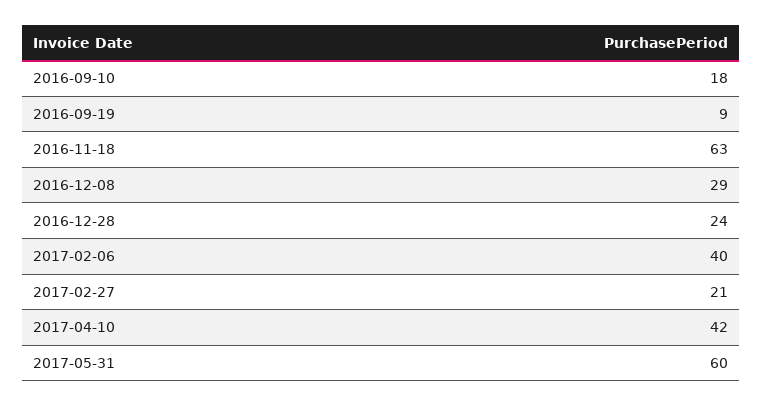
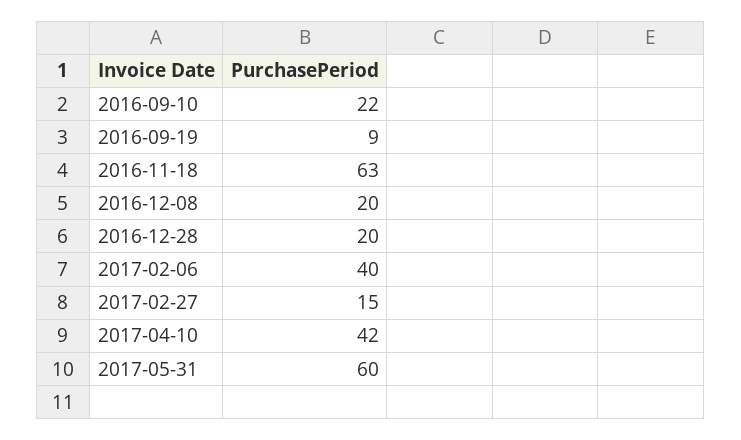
  {
-   "2016-09-10": 18,
+   "2016-09-10": 22,
    "2016-09-19": 9,
    "2016-11-18": 63,
-   "2016-12-08": 29,
+   "2016-12-08": 20,
-   "2016-12-28": 24,
+   "2016-12-28": 20,
    "2017-02-06": 40,
-   "2017-02-27": 21,
+   "2017-02-27": 15,
    "2017-04-10": 42,
    "2017-05-31": 60
  }

